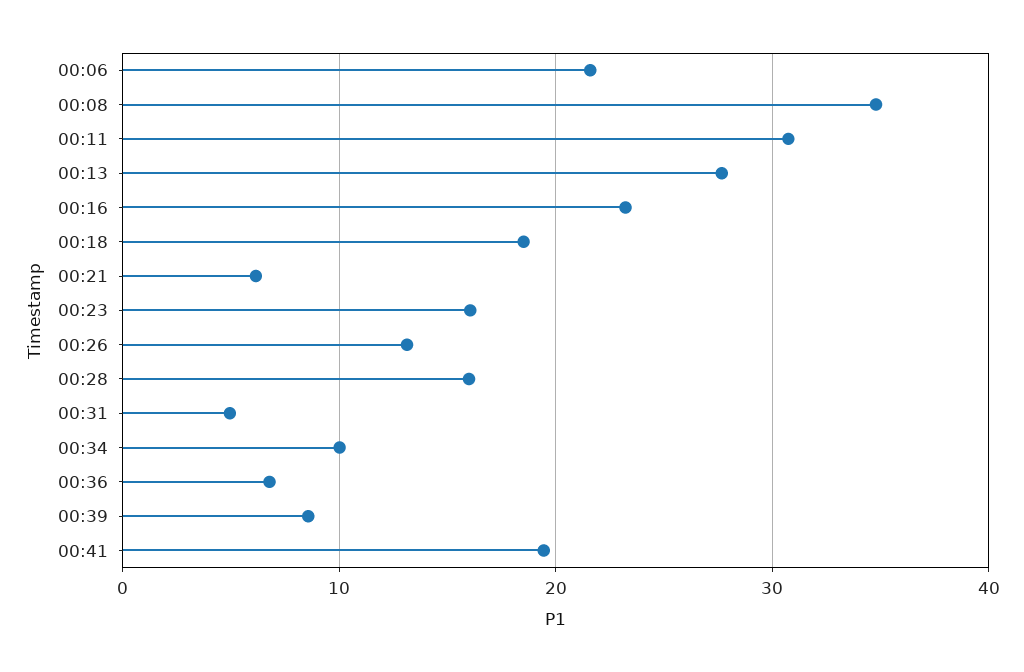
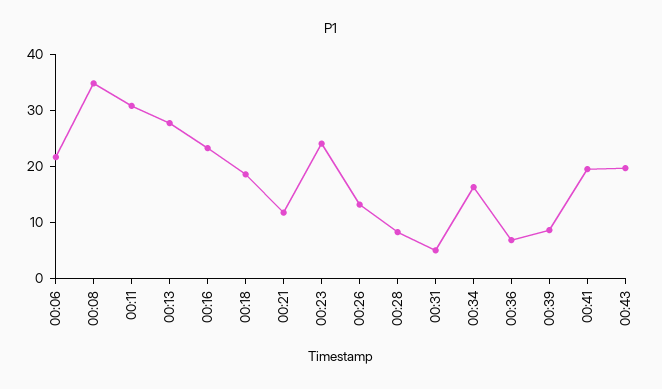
  {
    "00:06": 22,
    "00:08": 35,
    "00:11": 31,
    "00:13": 28,
    "00:16": 23,
    "00:18": 19,
-   "00:21": 6,
+   "00:21": 12,
-   "00:23": 16,
+   "00:23": 24,
    "00:26": 13,
-   "00:28": 16,
+   "00:28": 8,
    "00:31": 5,
-   "00:34": 10,
+   "00:34": 16,
    "00:36": 7,
    "00:39": 9,
-   "00:41": 19
+   "00:41": 19,
+   "00:43": 20
  }

